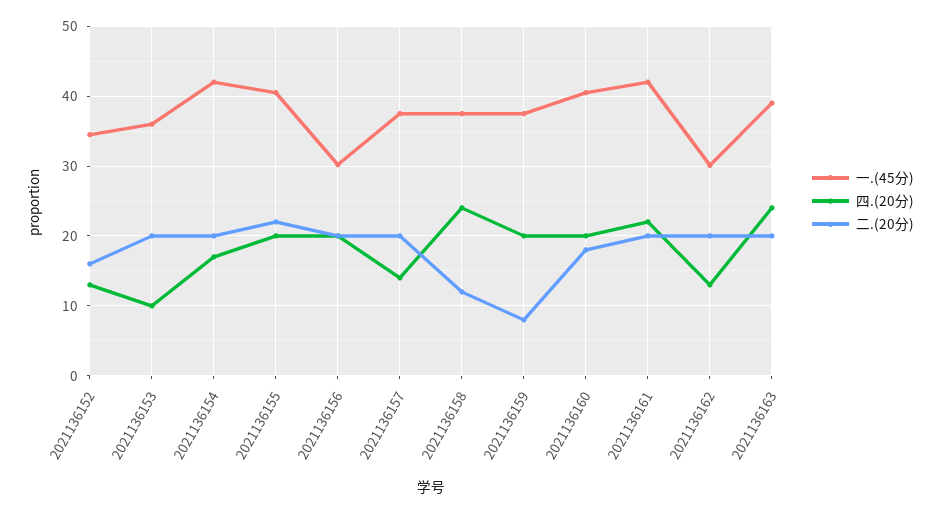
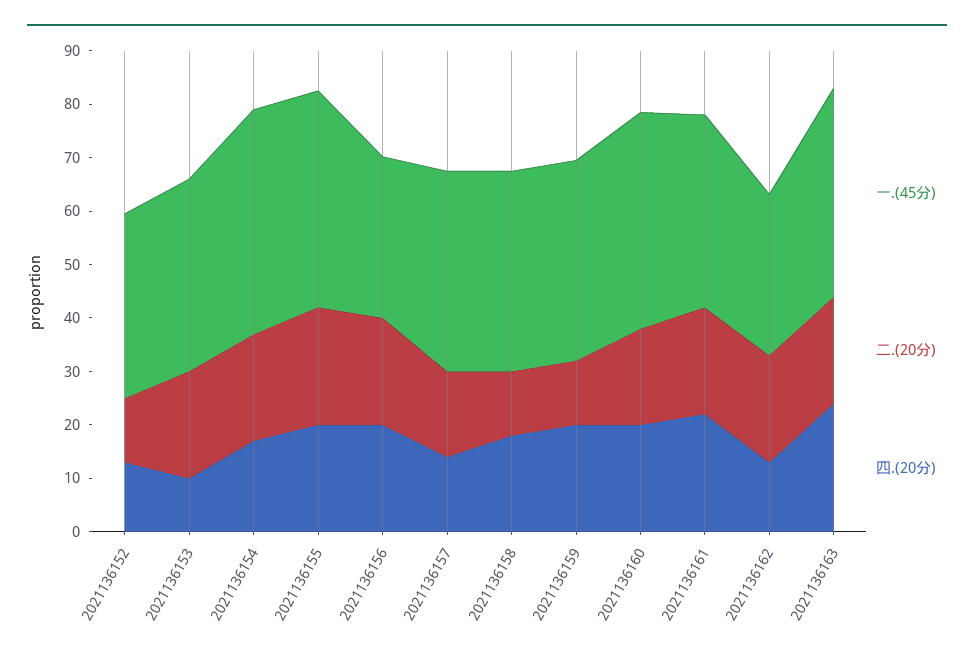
  {
    "一.(45分)": {
      "2021136152": 35,
      "2021136153": 36,
      "2021136154": 42,
      "2021136155": 41,
      "2021136156": 30,
      "2021136157": 38,
      "2021136158": 38,
      "2021136159": 38,
      "2021136160": 41,
-     "2021136161": 42,
+     "2021136161": 36,
      "2021136162": 30,
      "2021136163": 39
    },
    "四.(20分)": {
      "2021136152": 13,
      "2021136153": 10,
      "2021136154": 17,
      "2021136155": 20,
      "2021136156": 20,
      "2021136157": 14,
-     "2021136158": 24,
+     "2021136158": 18,
      "2021136159": 20,
      "2021136160": 20,
      "2021136161": 22,
      "2021136162": 13,
      "2021136163": 24
    },
    "二.(20分)": {
-     "2021136152": 16,
+     "2021136152": 12,
      "2021136153": 20,
      "2021136154": 20,
      "2021136155": 22,
      "2021136156": 20,
-     "2021136157": 20,
+     "2021136157": 16,
      "2021136158": 12,
-     "2021136159": 8,
+     "2021136159": 12,
      "2021136160": 18,
      "2021136161": 20,
      "2021136162": 20,
      "2021136163": 20
    }
  }

